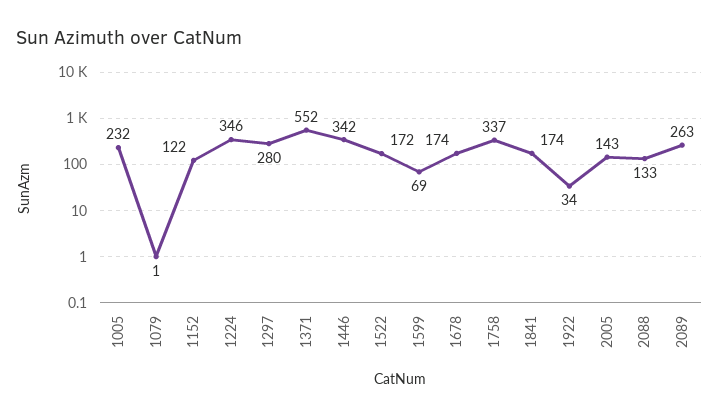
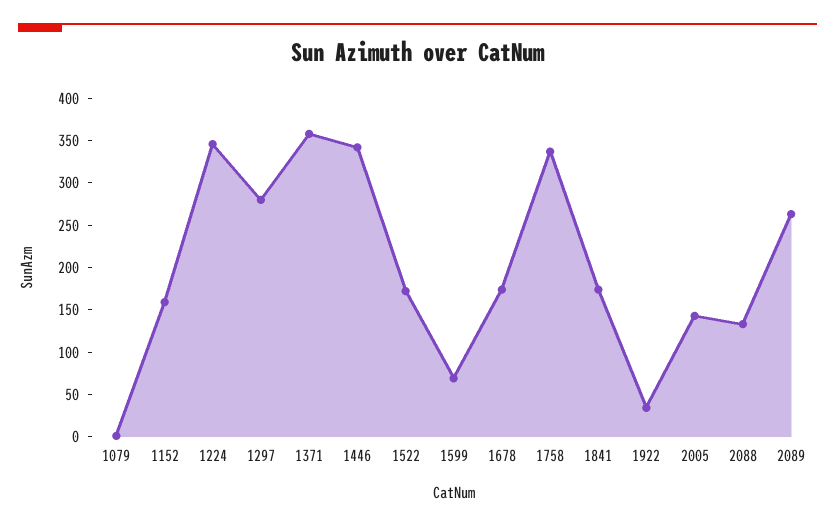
  {
-   "1005": 232,
    "1079": 1,
-   "1152": 122,
+   "1152": 160,
    "1224": 346,
    "1297": 280,
-   "1371": 552,
+   "1371": 360,
    "1446": 342,
    "1522": 172,
    "1599": 69,
    "1678": 174,
    "1758": 337,
    "1841": 174,
    "1922": 34,
    "2005": 143,
    "2088": 133,
    "2089": 263
  }

